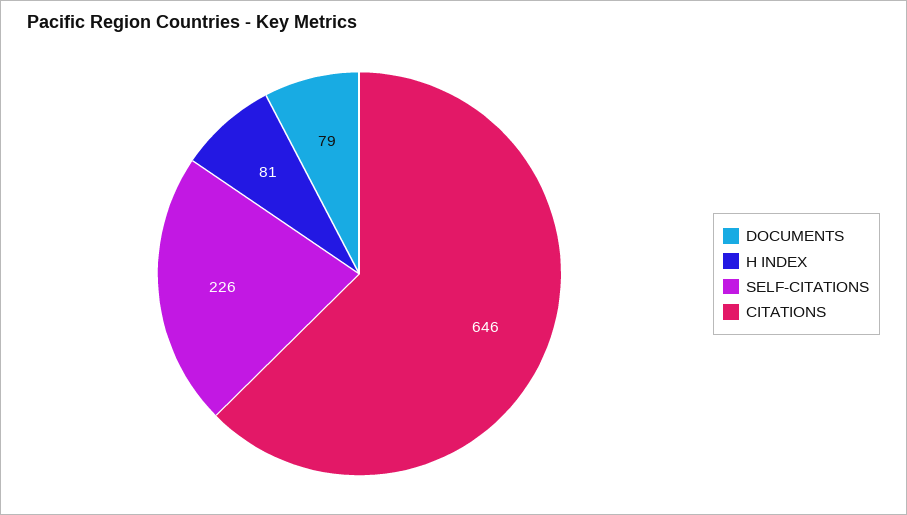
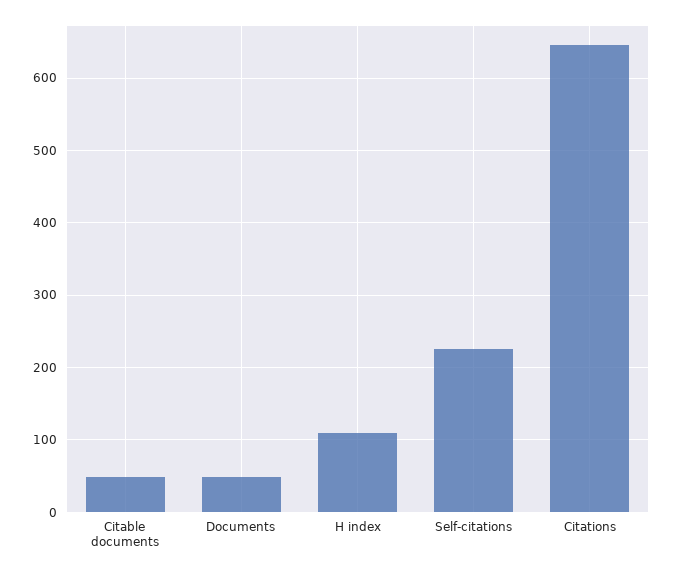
  {
-   "DOCUMENTS": 79,
+   "DOCUMENTS": 50,
-   "H INDEX": 81,
+   "H INDEX": 110,
    "SELF-CITATIONS": 226,
-   "CITATIONS": 646
+   "CITATIONS": 646,
+   "Citable documents": 50
  }

